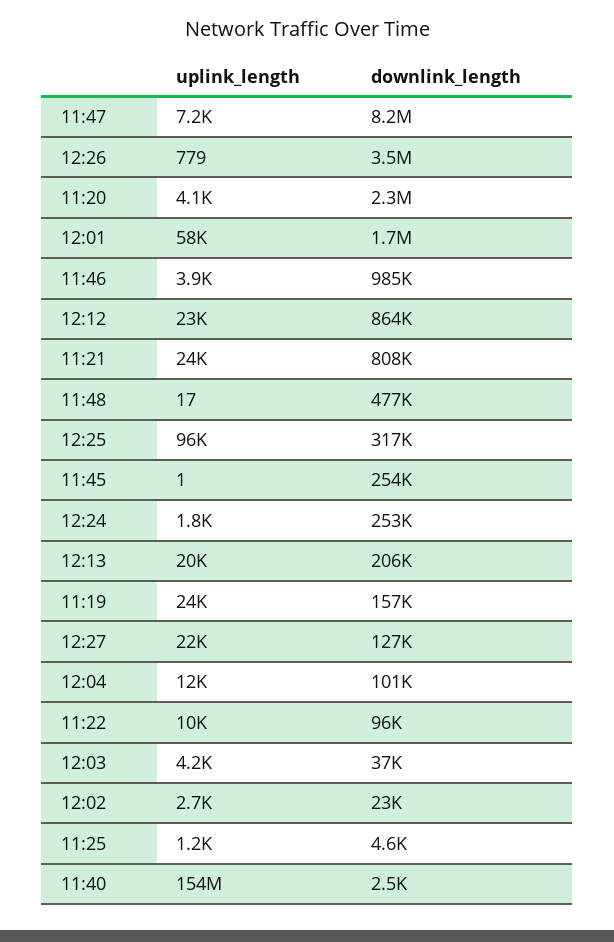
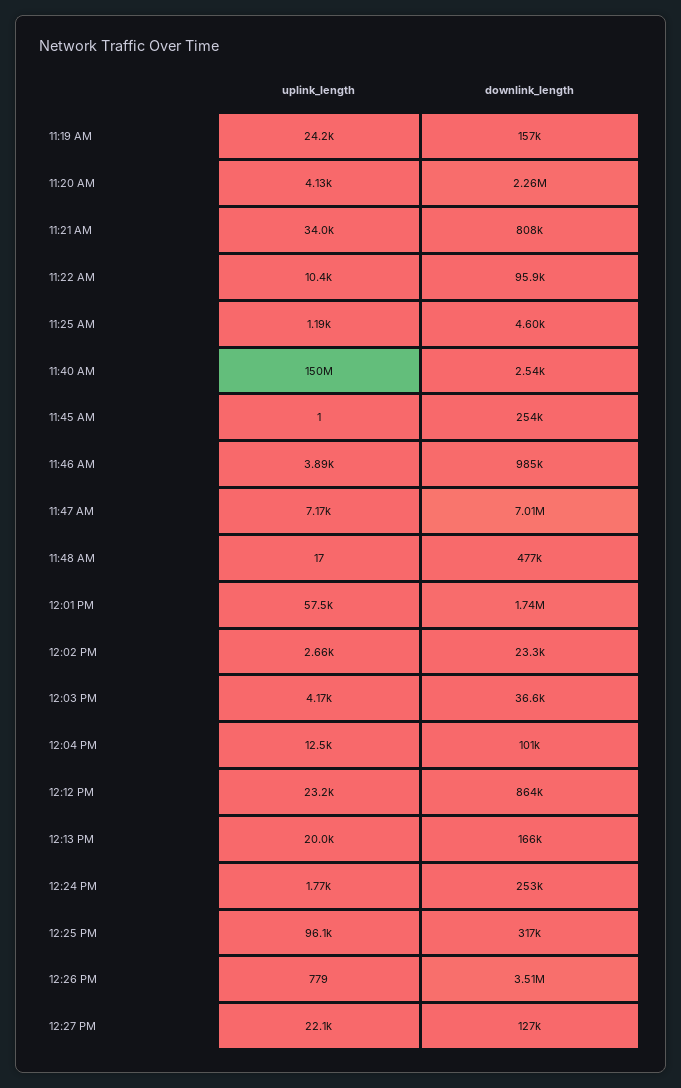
  {
    "uplink_length": {
      "11:47": 7170,
      "12:26": 779,
      "11:20": 4130,
      "12:01": 57500,
      "11:46": 3890,
      "12:12": 23200,
-     "11:21": 24000,
+     "11:21": 34000,
      "11:48": 17,
      "12:25": 96100,
      "11:45": 1,
      "12:24": 1770,
      "12:13": 20000,
      "11:19": 24200,
      "12:27": 22100,
      "12:04": 12500,
      "11:22": 10400,
      "12:03": 4170,
      "12:02": 2660,
      "11:25": 1190,
-     "11:40": 154000000
+     "11:40": 150000000
    },
    "downlink_length": {
-     "11:47": 8200000,
+     "11:47": 7010000,
      "12:26": 3510000,
      "11:20": 2260000,
      "12:01": 1740000,
      "11:46": 985000,
      "12:12": 864000,
      "11:21": 808000,
      "11:48": 477000,
      "12:25": 317000,
      "11:45": 254000,
      "12:24": 253000,
-     "12:13": 206000,
+     "12:13": 166000,
      "11:19": 157000,
      "12:27": 127000,
      "12:04": 101000,
      "11:22": 95900,
      "12:03": 36600,
      "12:02": 23300,
      "11:25": 4600,
      "11:40": 2540
    }
  }

